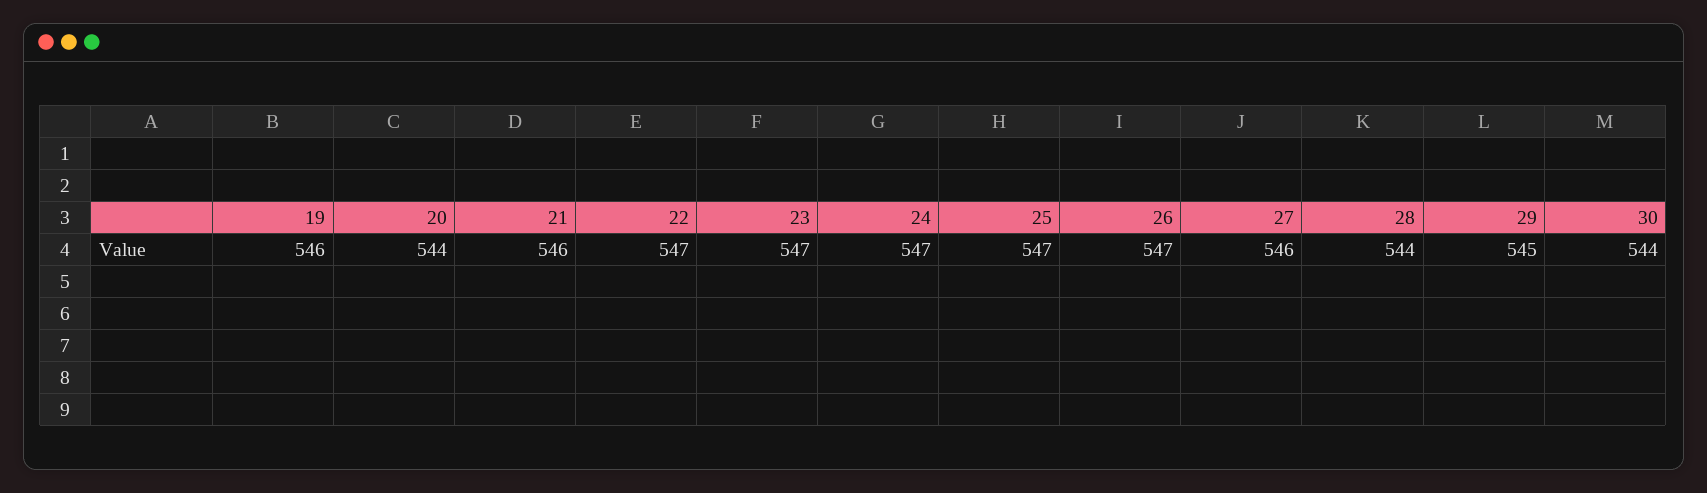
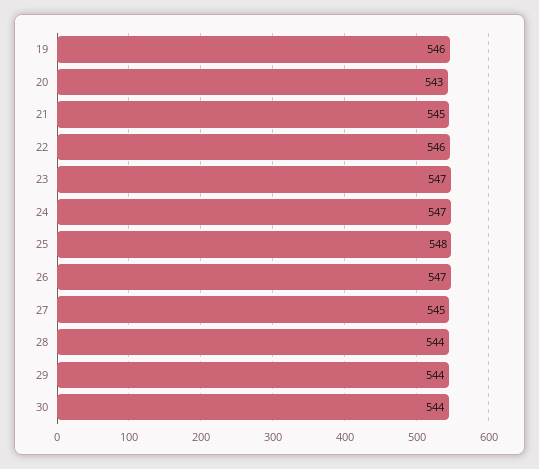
  {
    "19": 546,
-   "20": 544,
+   "20": 543,
-   "21": 546,
+   "21": 545,
-   "22": 547,
+   "22": 546,
    "23": 547,
    "24": 547,
-   "25": 547,
+   "25": 548,
    "26": 547,
-   "27": 546,
+   "27": 545,
    "28": 544,
-   "29": 545,
+   "29": 544,
    "30": 544
  }

